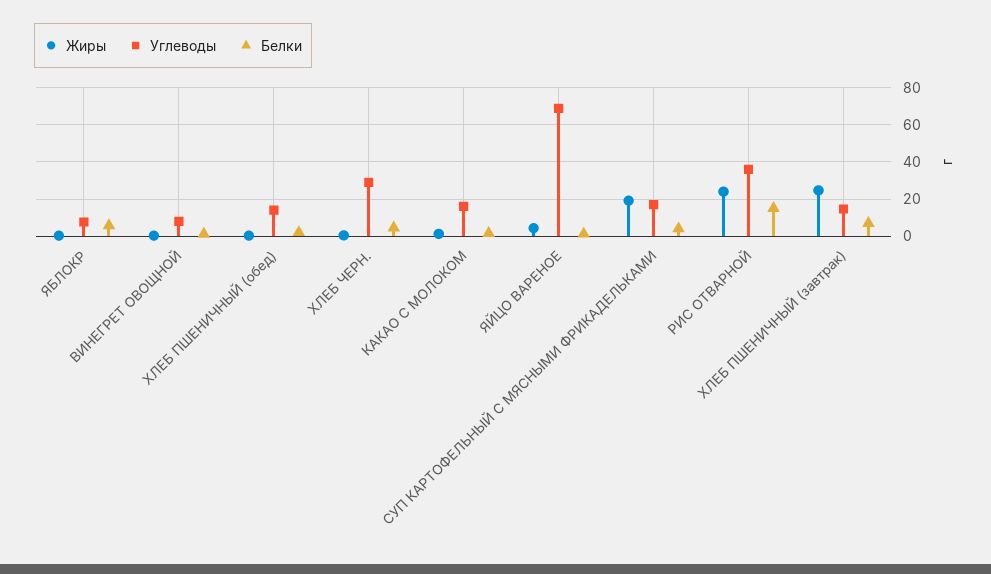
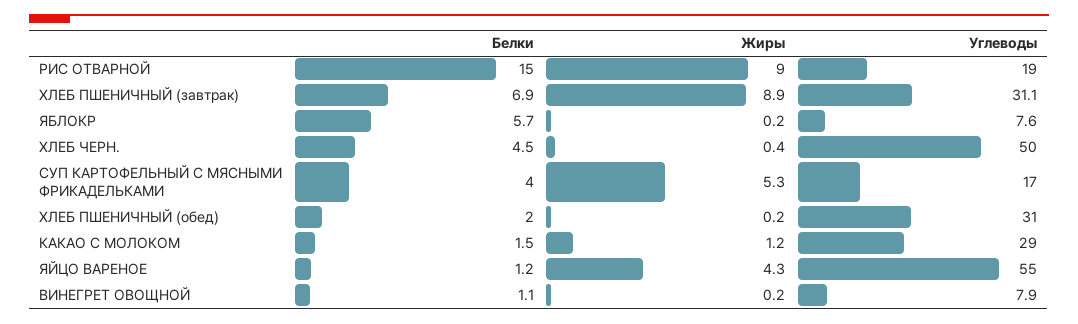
  {
    "Жиры": {
      "ЯБЛОКР": 0.2,
      "ВИНЕГРЕТ ОВОЩНОЙ": 0.2,
      "ХЛЕБ ПШЕНИЧНЫЙ (обед)": 0.2,
      "ХЛЕБ ЧЕРН.": 0.4,
      "КАКАО С МОЛОКОМ": 1.2,
      "ЯЙЦО ВАРЕНОЕ": 4.3,
-     "СУП КАРТОФЕЛЬНЫЙ С МЯСНЫМИ ФРИКАДЕЛЬКАМИ": 20,
+     "СУП КАРТОФЕЛЬНЫЙ С МЯСНЫМИ ФРИКАДЕЛЬКАМИ": 5.3,
-     "РИС ОТВАРНОЙ": 25,
+     "РИС ОТВАРНОЙ": 9,
-     "ХЛЕБ ПШЕНИЧНЫЙ (завтрак)": 25
+     "ХЛЕБ ПШЕНИЧНЫЙ (завтрак)": 8.9
    },
    "Углеводы": {
      "ЯБЛОКР": 7.6,
      "ВИНЕГРЕТ ОВОЩНОЙ": 7.9,
-     "ХЛЕБ ПШЕНИЧНЫЙ (обед)": 15,
+     "ХЛЕБ ПШЕНИЧНЫЙ (обед)": 31,
-     "ХЛЕБ ЧЕРН.": 30,
+     "ХЛЕБ ЧЕРН.": 50,
-     "КАКАО С МОЛОКОМ": 15,
+     "КАКАО С МОЛОКОМ": 29,
-     "ЯЙЦО ВАРЕНОЕ": 70,
+     "ЯЙЦО ВАРЕНОЕ": 55,
      "СУП КАРТОФЕЛЬНЫЙ С МЯСНЫМИ ФРИКАДЕЛЬКАМИ": 17,
-     "РИС ОТВАРНОЙ": 35,
+     "РИС ОТВАРНОЙ": 19,
-     "ХЛЕБ ПШЕНИЧНЫЙ (завтрак)": 15
+     "ХЛЕБ ПШЕНИЧНЫЙ (завтрак)": 31.1
    },
    "Белки": {
      "ЯБЛОКР": 5.7,
      "ВИНЕГРЕТ ОВОЩНОЙ": 1.1,
      "ХЛЕБ ПШЕНИЧНЫЙ (обед)": 2,
      "ХЛЕБ ЧЕРН.": 4.5,
      "КАКАО С МОЛОКОМ": 1.5,
      "ЯЙЦО ВАРЕНОЕ": 1.2,
      "СУП КАРТОФЕЛЬНЫЙ С МЯСНЫМИ ФРИКАДЕЛЬКАМИ": 4,
      "РИС ОТВАРНОЙ": 15,
      "ХЛЕБ ПШЕНИЧНЫЙ (завтрак)": 6.9
    }
  }

